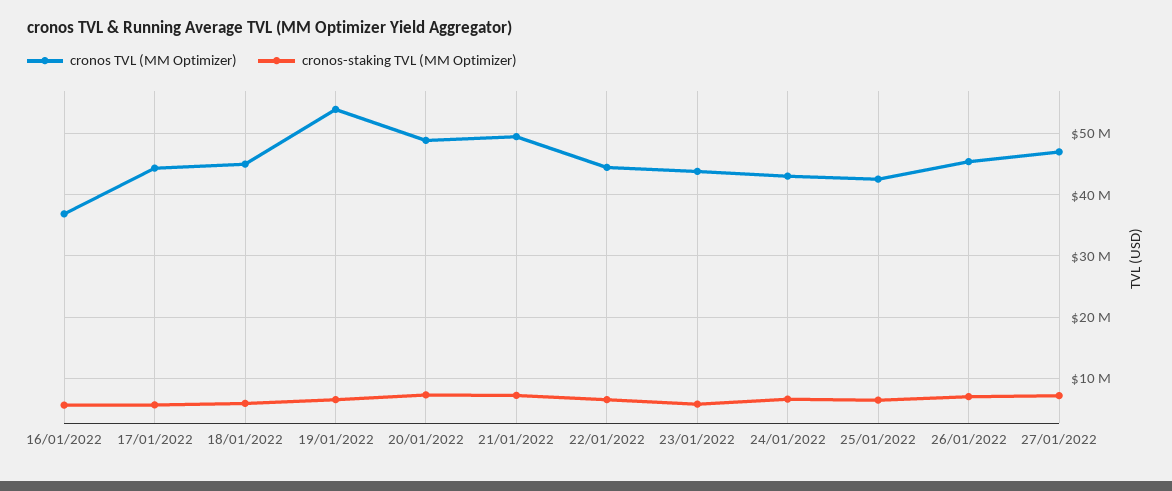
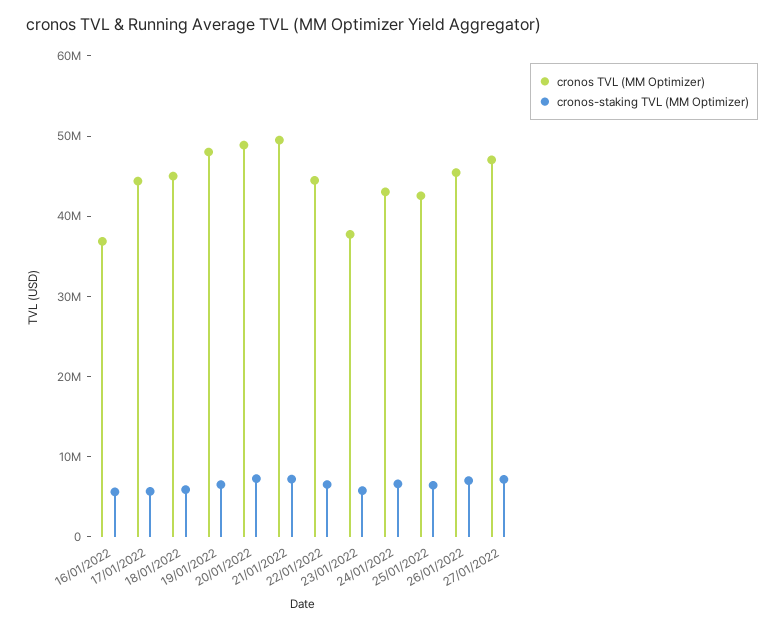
  {
    "cronos TVL (MM Optimizer)": {
      "16/01/2022": 37000000,
      "17/01/2022": 44000000,
      "18/01/2022": 45000000,
-     "19/01/2022": 54000000,
+     "19/01/2022": 48000000,
      "20/01/2022": 49000000,
      "21/01/2022": 49000000,
      "22/01/2022": 44000000,
-     "23/01/2022": 44000000,
+     "23/01/2022": 38000000,
      "24/01/2022": 43000000,
      "25/01/2022": 43000000,
      "26/01/2022": 45000000,
      "27/01/2022": 47000000
    },
    "cronos-staking TVL (MM Optimizer)": {
      "16/01/2022": 6000000,
      "17/01/2022": 6000000,
      "18/01/2022": 6000000,
      "19/01/2022": 6000000,
      "20/01/2022": 7000000,
      "21/01/2022": 7000000,
      "22/01/2022": 7000000,
      "23/01/2022": 6000000,
      "24/01/2022": 7000000,
      "25/01/2022": 6000000,
      "26/01/2022": 7000000,
      "27/01/2022": 7000000
    }
  }

